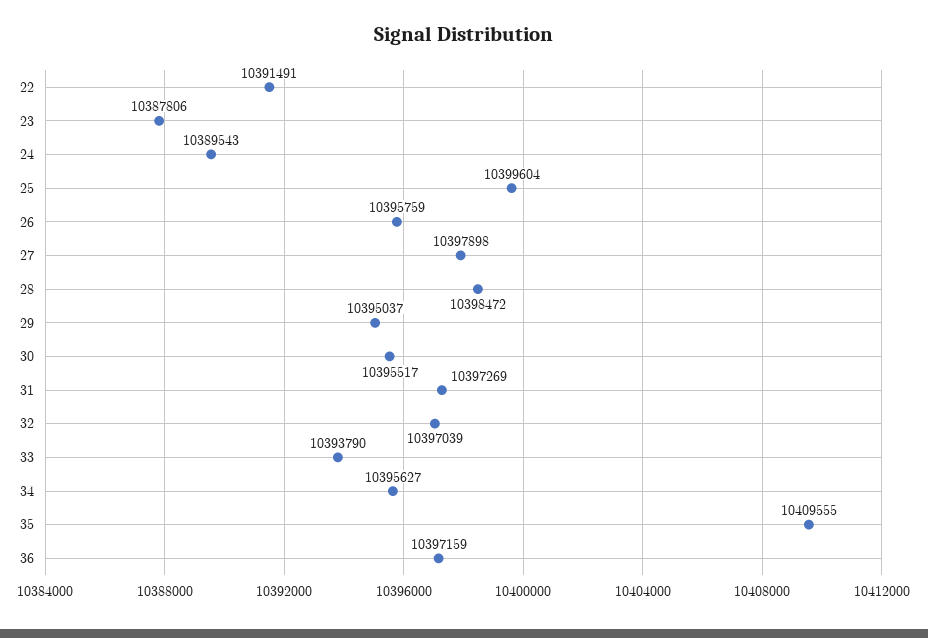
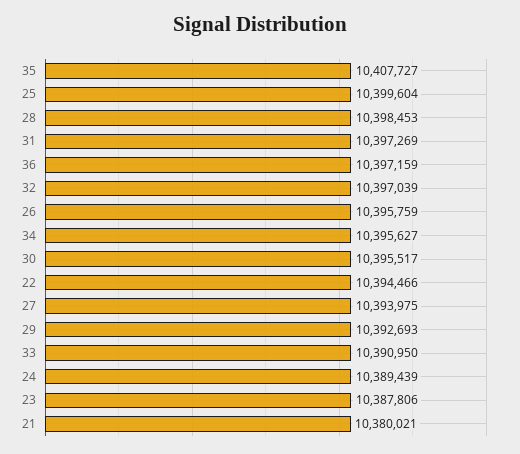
  {
-   "22": 10391491,
+   "22": 10394466,
    "23": 10387806,
-   "24": 10389543,
+   "24": 10389439,
    "25": 10399604,
    "26": 10395759,
-   "27": 10397898,
+   "27": 10393975,
-   "28": 10398472,
+   "28": 10398453,
-   "29": 10395037,
+   "29": 10392693,
    "30": 10395517,
    "31": 10397269,
    "32": 10397039,
-   "33": 10393790,
+   "33": 10390950,
    "34": 10395627,
-   "35": 10409555,
+   "35": 10407727,
-   "36": 10397159
+   "36": 10397159,
+   "21": 10380021
  }

